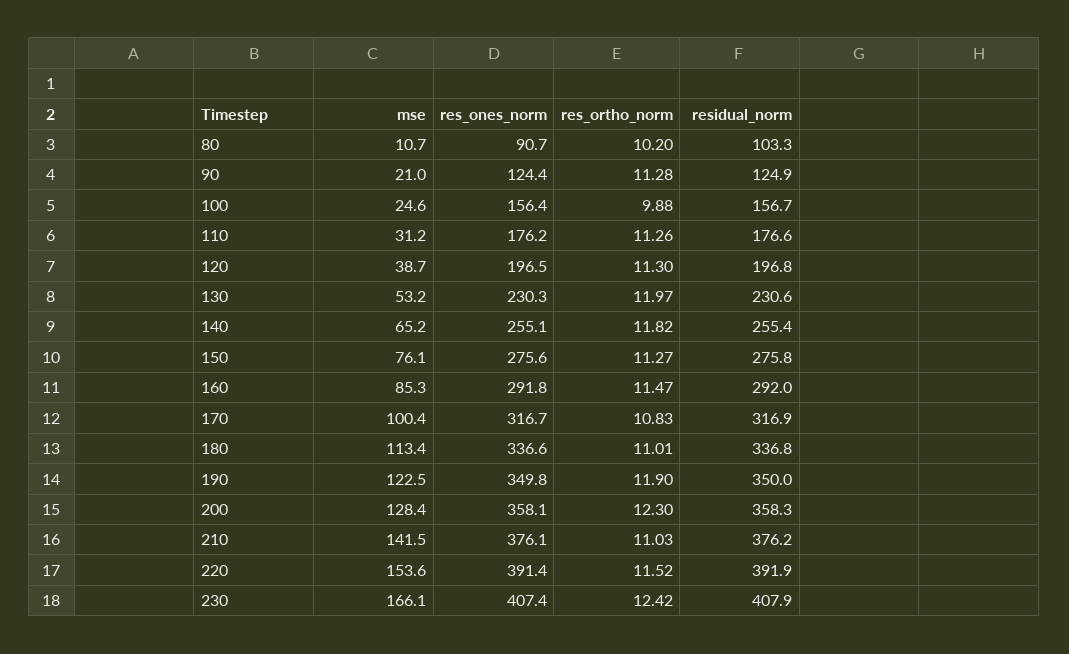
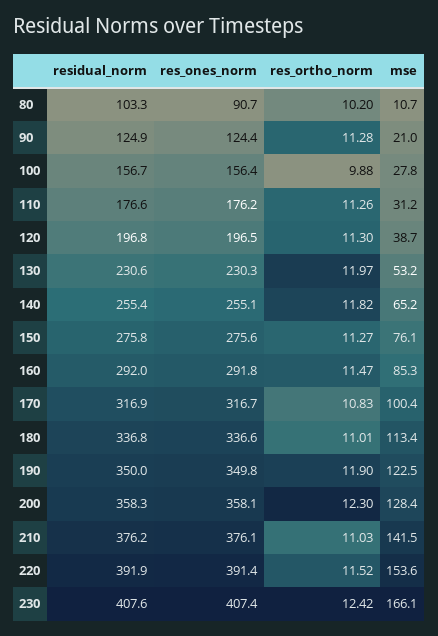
  {
    "mse": {
      "80": 10.7,
      "90": 21,
-     "100": 24.6,
+     "100": 27.8,
      "110": 31.2,
      "120": 38.7,
      "130": 53.2,
      "140": 65.2,
      "150": 76.1,
      "160": 85.3,
      "170": 100.4,
      "180": 113.4,
      "190": 122.5,
      "200": 128.4,
      "210": 141.5,
      "220": 153.6,
      "230": 166.1
    },
    "res_ones_norm": {
      "80": 90.7,
      "90": 124.4,
      "100": 156.4,
      "110": 176.2,
      "120": 196.5,
      "130": 230.3,
      "140": 255.1,
      "150": 275.6,
      "160": 291.8,
      "170": 316.7,
      "180": 336.6,
      "190": 349.8,
      "200": 358.1,
      "210": 376.1,
      "220": 391.4,
      "230": 407.4
    },
    "res_ortho_norm": {
      "80": 10.2,
      "90": 11.28,
      "100": 9.88,
      "110": 11.26,
      "120": 11.3,
      "130": 11.97,
      "140": 11.82,
      "150": 11.27,
      "160": 11.47,
      "170": 10.83,
      "180": 11.01,
      "190": 11.9,
      "200": 12.3,
      "210": 11.03,
      "220": 11.52,
      "230": 12.42
    },
    "residual_norm": {
      "80": 103.3,
      "90": 124.9,
      "100": 156.7,
      "110": 176.6,
      "120": 196.8,
      "130": 230.6,
      "140": 255.4,
      "150": 275.8,
      "160": 292,
      "170": 316.9,
      "180": 336.8,
      "190": 350,
      "200": 358.3,
      "210": 376.2,
      "220": 391.9,
-     "230": 407.9
+     "230": 407.6
    }
  }

